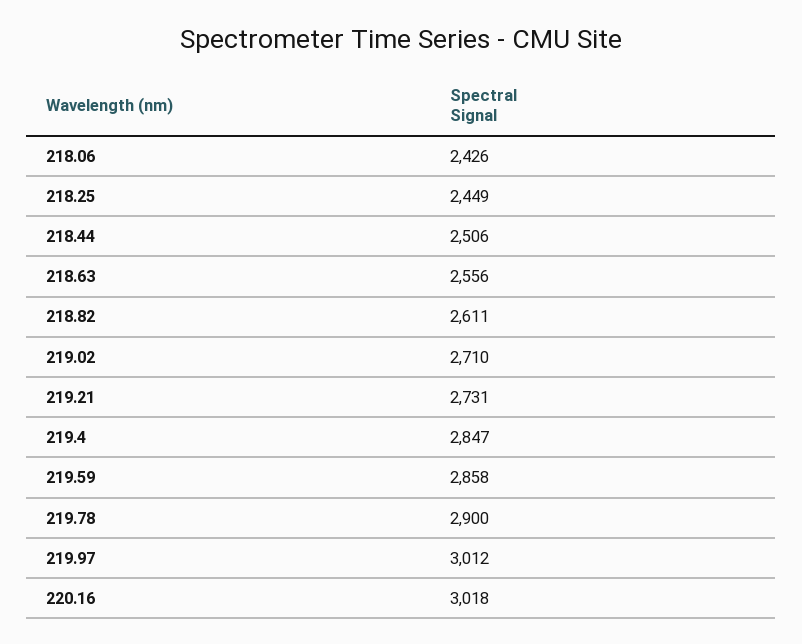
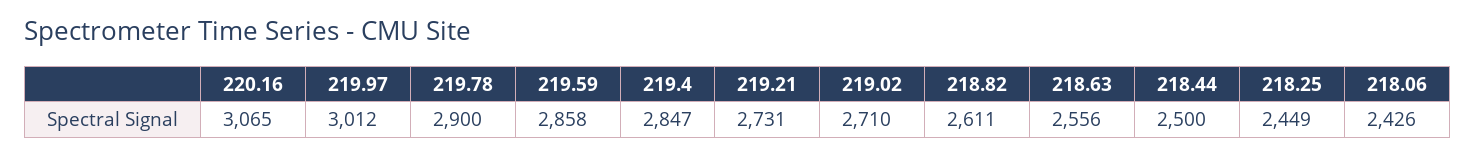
  {
    "218.06": 2426,
    "218.25": 2449,
-   "218.44": 2506,
+   "218.44": 2500,
    "218.63": 2556,
    "218.82": 2611,
    "219.02": 2710,
    "219.21": 2731,
    "219.4": 2847,
    "219.59": 2858,
    "219.78": 2900,
    "219.97": 3012,
-   "220.16": 3018
+   "220.16": 3065
  }

